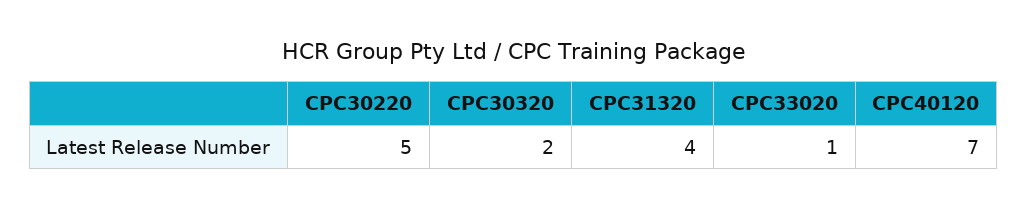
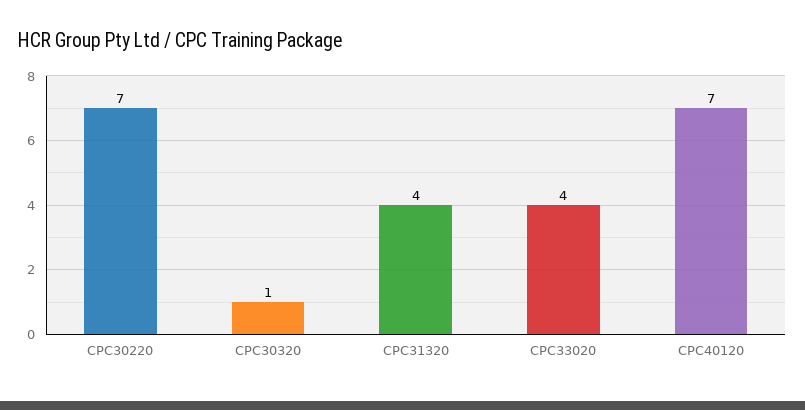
  {
-   "CPC30220": 5,
+   "CPC30220": 7,
-   "CPC30320": 2,
+   "CPC30320": 1,
    "CPC31320": 4,
-   "CPC33020": 1,
+   "CPC33020": 4,
    "CPC40120": 7
  }

